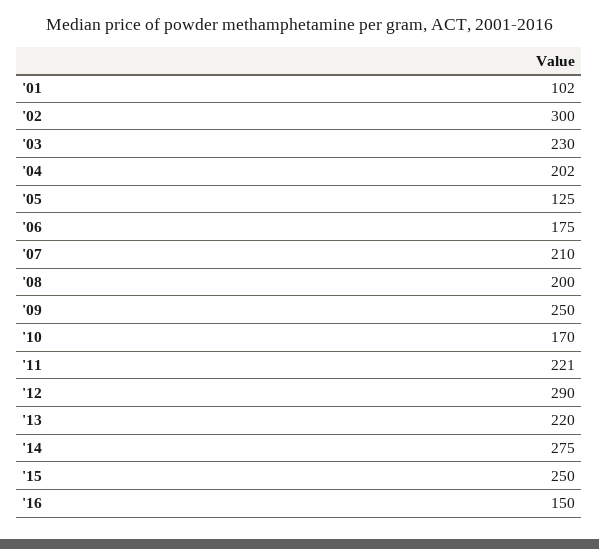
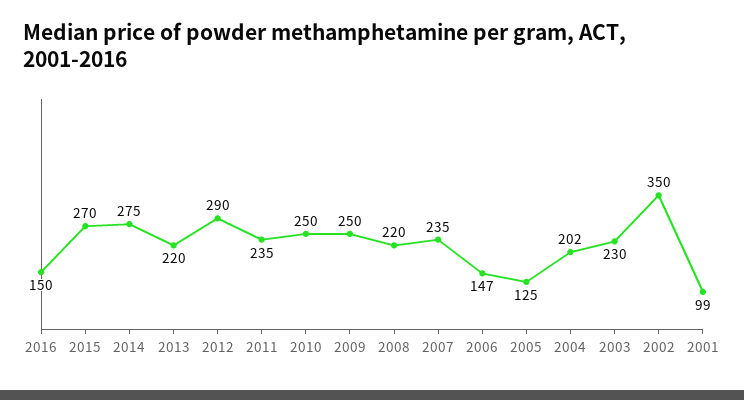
  {
-   "'01": 102,
+   "'01": 99,
-   "'02": 300,
+   "'02": 350,
    "'03": 230,
    "'04": 202,
    "'05": 125,
-   "'06": 175,
+   "'06": 147,
-   "'07": 210,
+   "'07": 235,
-   "'08": 200,
+   "'08": 220,
    "'09": 250,
-   "'10": 170,
+   "'10": 250,
-   "'11": 221,
+   "'11": 235,
    "'12": 290,
    "'13": 220,
    "'14": 275,
-   "'15": 250,
+   "'15": 270,
    "'16": 150
  }

